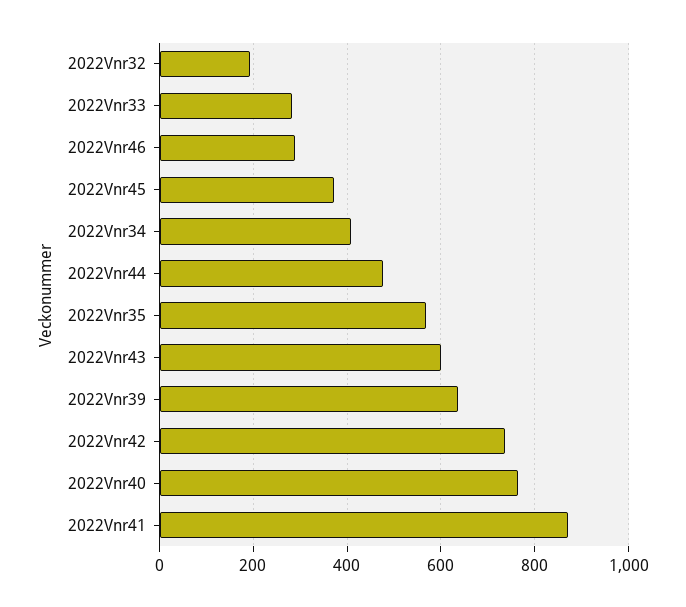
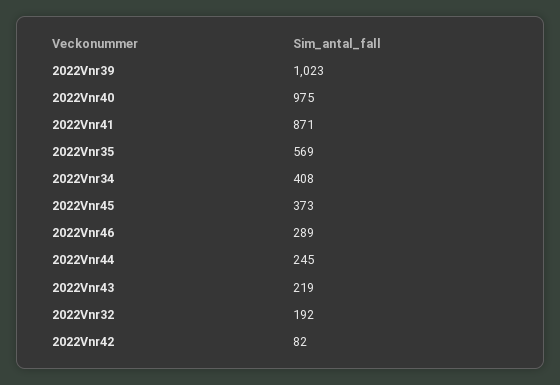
  {
    "2022Vnr32": 192,
-   "2022Vnr33": 280,
    "2022Vnr46": 289,
    "2022Vnr45": 373,
    "2022Vnr34": 408,
-   "2022Vnr44": 480,
+   "2022Vnr44": 245,
    "2022Vnr35": 569,
-   "2022Vnr43": 600,
+   "2022Vnr43": 219,
-   "2022Vnr39": 640,
+   "2022Vnr39": 1023,
-   "2022Vnr42": 740,
+   "2022Vnr42": 82,
-   "2022Vnr40": 760,
+   "2022Vnr40": 975,
    "2022Vnr41": 871
  }

